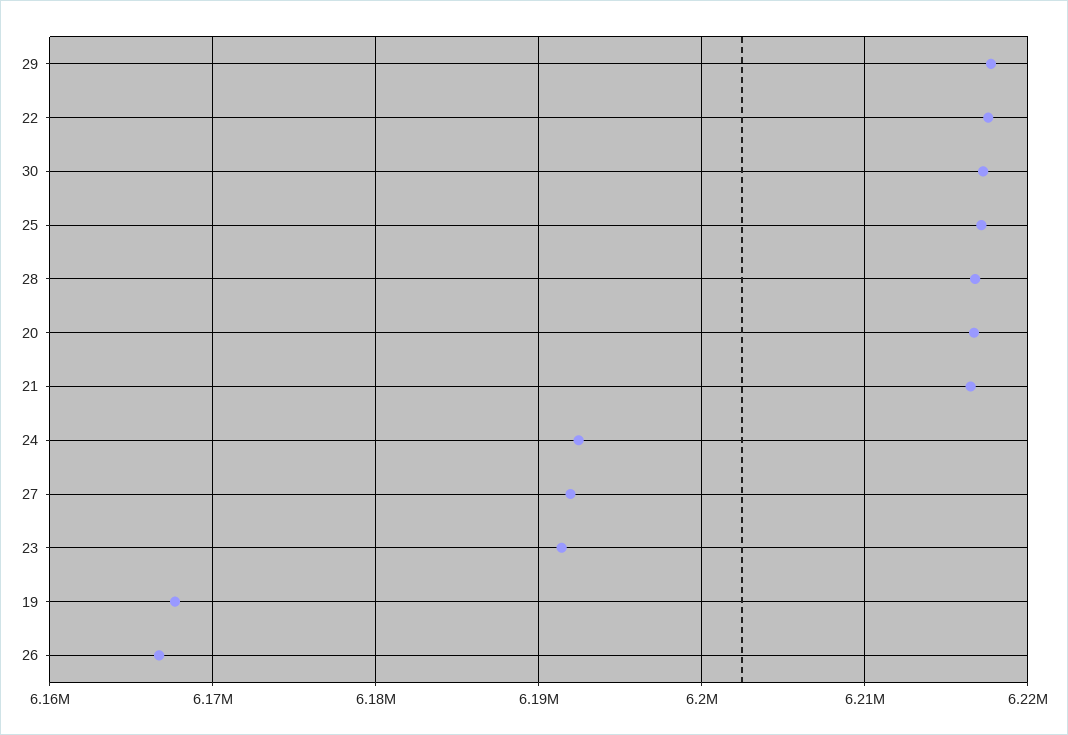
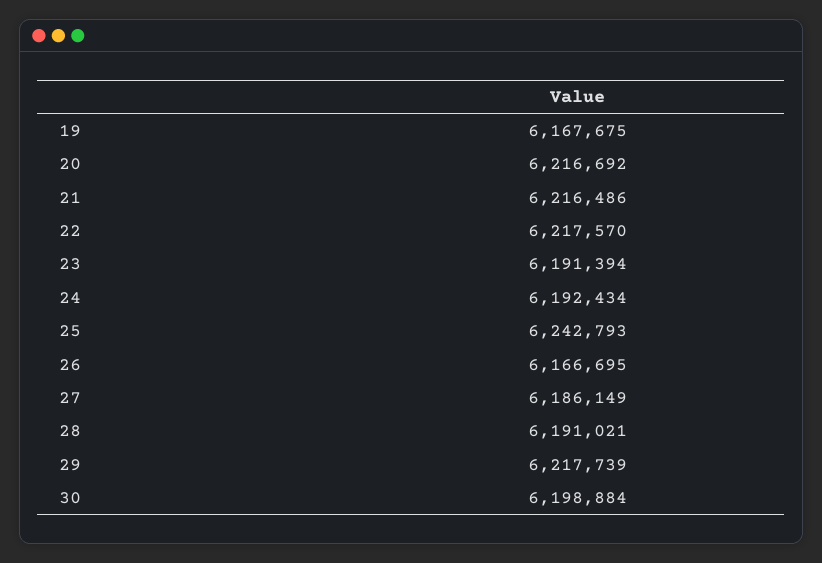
  {
    "29": 6217739,
    "22": 6217570,
-   "30": 6217000,
+   "30": 6198884,
-   "25": 6217000,
+   "25": 6242793,
-   "28": 6217000,
+   "28": 6191021,
    "20": 6216692,
    "21": 6216486,
    "24": 6192434,
-   "27": 6192000,
+   "27": 6186149,
    "23": 6191394,
    "19": 6167675,
    "26": 6166695
  }

